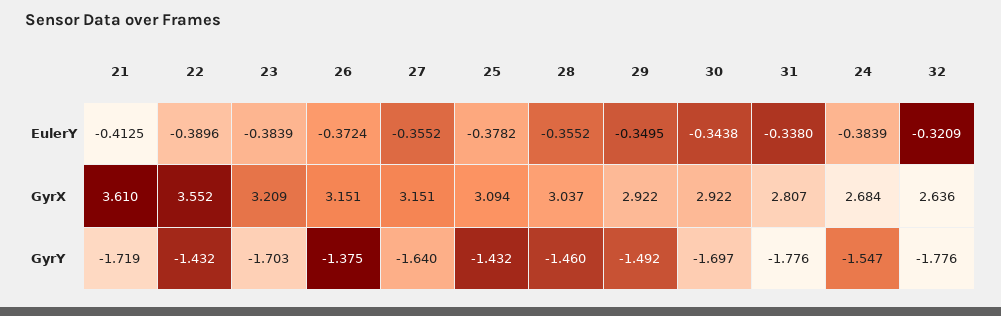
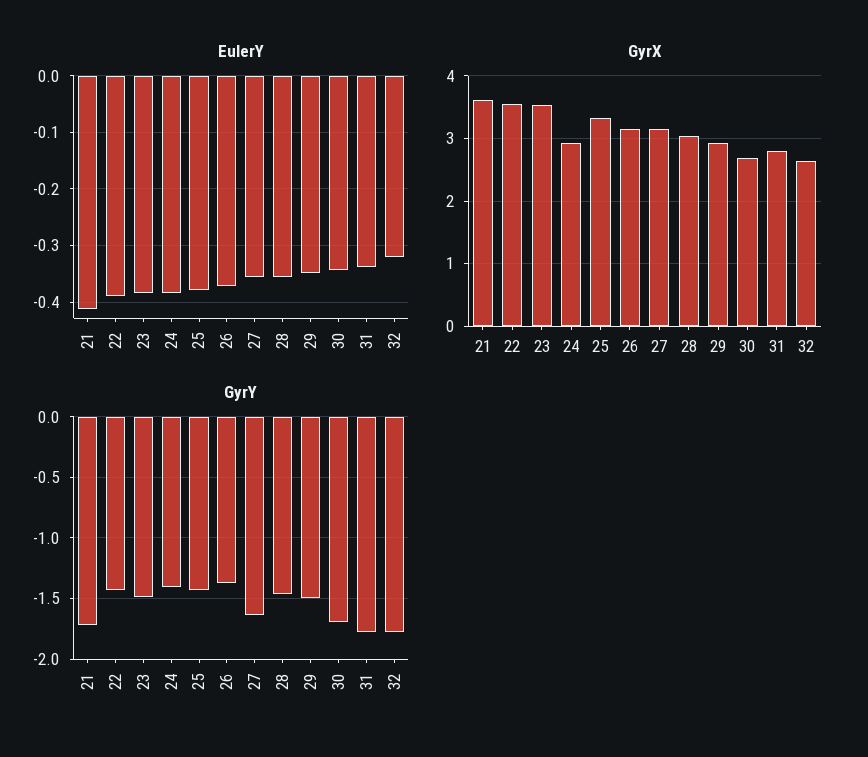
  {
    "EulerY": {
      "21": -0.4125,
      "22": -0.3896,
      "23": -0.3839,
      "26": -0.3724,
      "27": -0.3552,
      "25": -0.3782,
      "28": -0.3552,
      "29": -0.3495,
      "30": -0.3438,
      "31": -0.338,
      "24": -0.3839,
      "32": -0.3209
    },
    "GyrX": {
      "21": 3.61,
      "22": 3.552,
-     "23": 3.209,
+     "23": 3.5,
      "26": 3.151,
      "27": 3.151,
-     "25": 3.094,
+     "25": 3.3,
      "28": 3.037,
      "29": 2.922,
-     "30": 2.922,
+     "30": 2.7,
      "31": 2.807,
-     "24": 2.684,
+     "24": 2.9,
      "32": 2.636
    },
    "GyrY": {
      "21": -1.719,
      "22": -1.432,
-     "23": -1.703,
+     "23": -1.5,
      "26": -1.375,
      "27": -1.64,
      "25": -1.432,
      "28": -1.46,
      "29": -1.492,
      "30": -1.697,
      "31": -1.776,
-     "24": -1.547,
+     "24": -1.4,
      "32": -1.776
    }
  }

